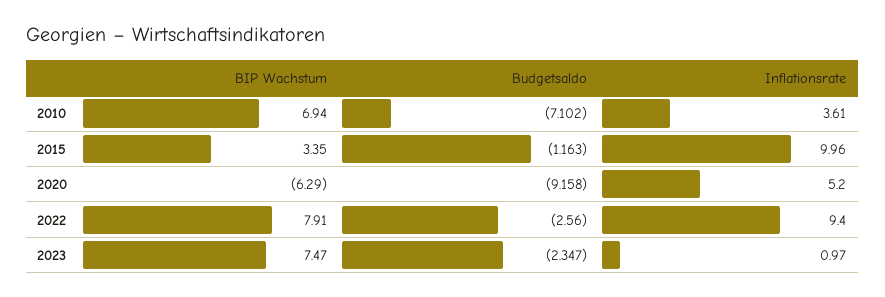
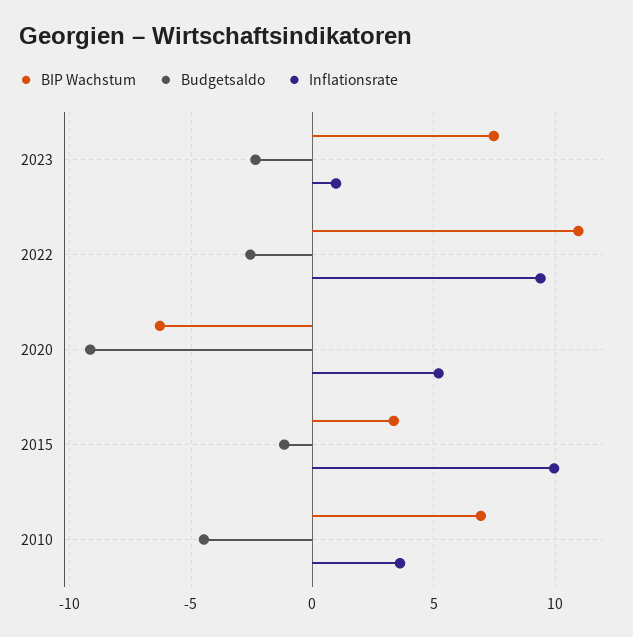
  {
    "BIP Wachstum": {
      "2010": 6.94,
      "2015": 3.35,
      "2020": -6.29,
-     "2022": 7.91,
+     "2022": 11,
      "2023": 7.47
    },
    "Budgetsaldo": {
-     "2010": -7.102,
+     "2010": -4.5,
      "2015": -1.163,
      "2020": -9.158,
      "2022": -2.56,
      "2023": -2.347
    },
    "Inflationsrate": {
      "2010": 3.61,
      "2015": 9.96,
      "2020": 5.2,
      "2022": 9.4,
      "2023": 0.97
    }
  }

